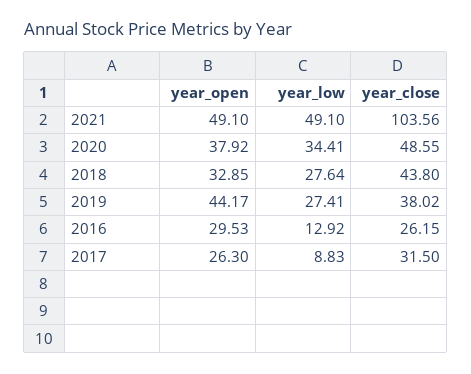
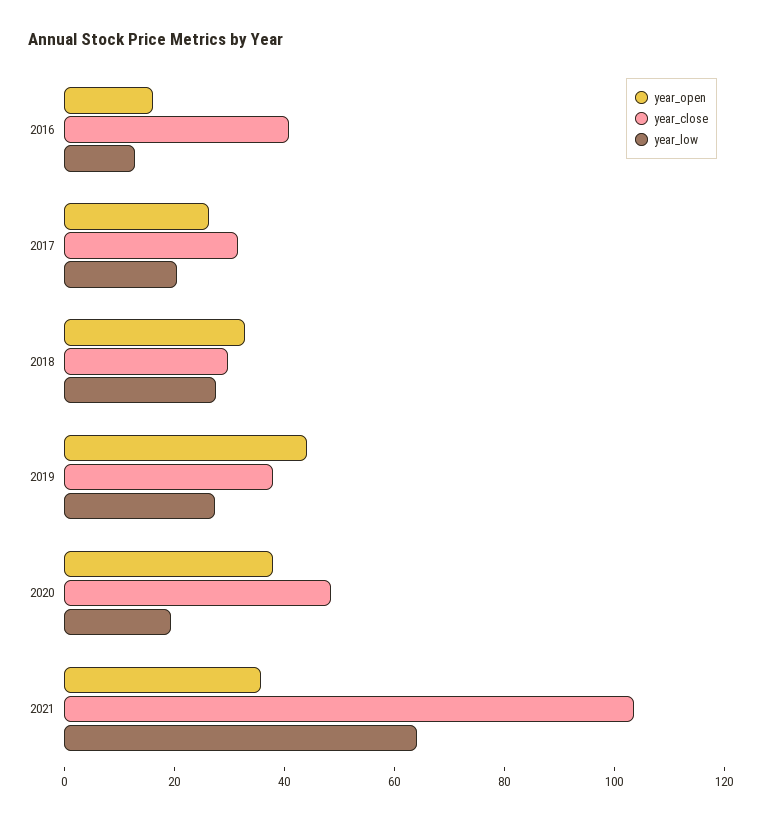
  {
    "year_open": {
-     "2021": 49.1,
+     "2021": 35,
      "2020": 37.92,
      "2018": 32.85,
      "2019": 44.17,
-     "2016": 29.53,
+     "2016": 15,
      "2017": 26.3
    },
    "year_low": {
-     "2021": 49.1,
+     "2021": 65,
-     "2020": 34.41,
+     "2020": 20,
      "2018": 27.64,
      "2019": 27.41,
      "2016": 12.92,
-     "2017": 8.83
+     "2017": 20
    },
    "year_close": {
      "2021": 103.56,
      "2020": 48.55,
-     "2018": 43.8,
+     "2018": 30,
      "2019": 38.02,
-     "2016": 26.15,
+     "2016": 40,
      "2017": 31.5
    }
  }

